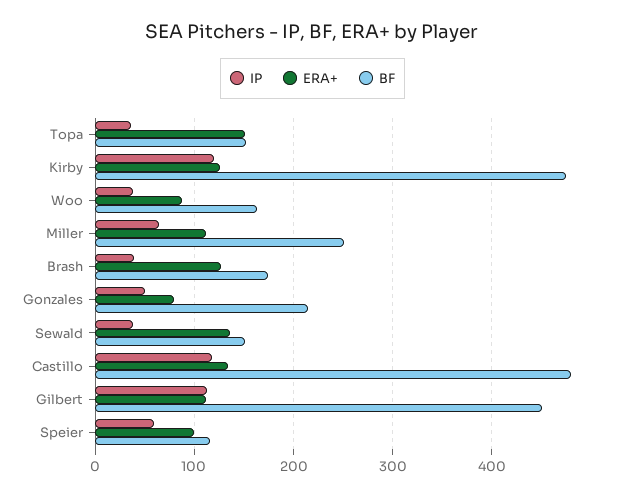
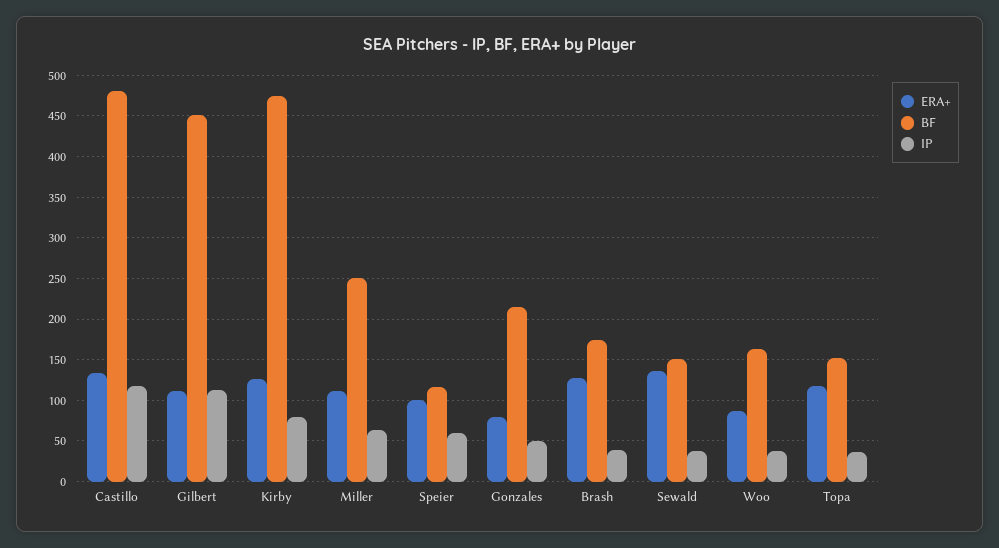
  {
    "IP": {
      "Topa": 40,
-     "Kirby": 120,
+     "Kirby": 80,
      "Woo": 40,
      "Miller": 60,
      "Brash": 40,
      "Gonzales": 50,
      "Sewald": 40,
      "Castillo": 120,
      "Gilbert": 110,
      "Speier": 60
    },
    "ERA+": {
-     "Topa": 150,
+     "Topa": 120,
      "Kirby": 130,
      "Woo": 90,
      "Miller": 110,
      "Brash": 130,
      "Gonzales": 80,
      "Sewald": 140,
      "Castillo": 130,
      "Gilbert": 110,
      "Speier": 100
    },
    "BF": {
      "Topa": 150,
      "Kirby": 480,
      "Woo": 160,
      "Miller": 250,
      "Brash": 170,
      "Gonzales": 220,
      "Sewald": 150,
      "Castillo": 480,
      "Gilbert": 450,
      "Speier": 120
    }
  }

